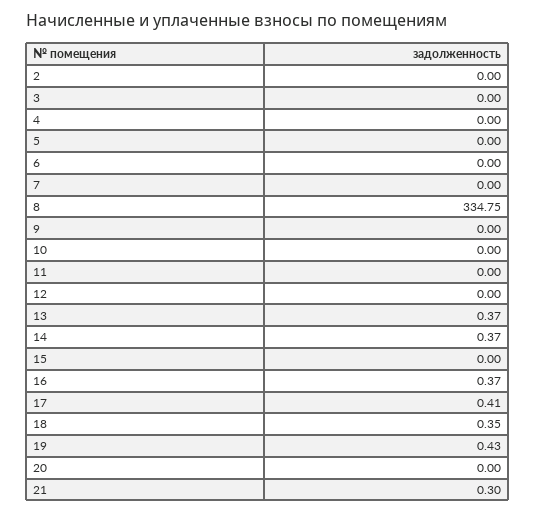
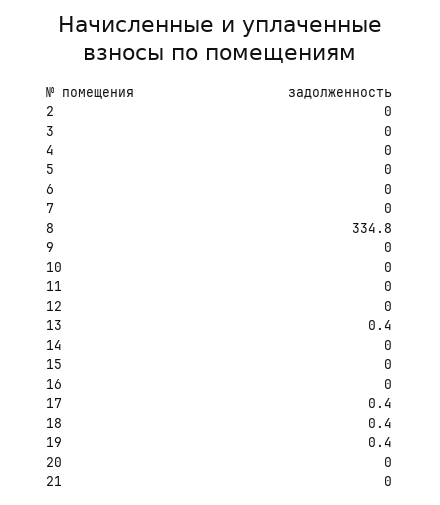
  {
    "2": 0,
    "3": 0,
    "4": 0,
    "5": 0,
    "6": 0,
    "7": 0,
    "8": 334.75,
    "9": 0,
    "10": 0,
    "11": 0,
    "12": 0,
    "13": 0.37,
-   "14": 0.37,
+   "14": 0,
    "15": 0,
-   "16": 0.37,
+   "16": 0,
    "17": 0.41,
    "18": 0.35,
    "19": 0.43,
    "20": 0,
-   "21": 0.3
+   "21": 0
  }

